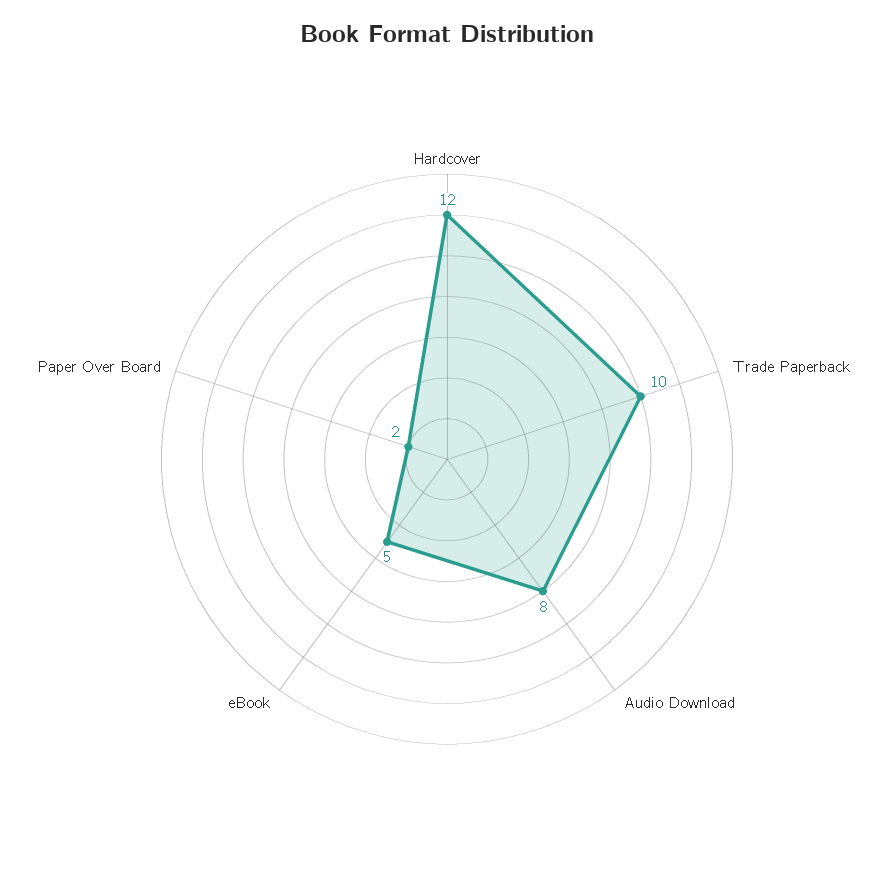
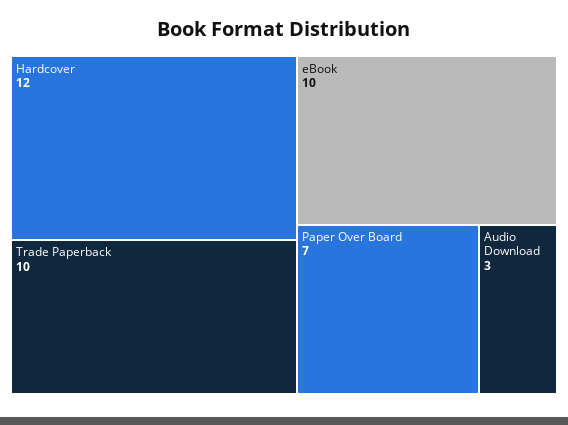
  {
    "Hardcover": 12,
    "Trade Paperback": 10,
-   "Audio Download": 8,
+   "Audio Download": 3,
-   "eBook": 5,
+   "eBook": 10,
-   "Paper Over Board": 2
+   "Paper Over Board": 7
  }

